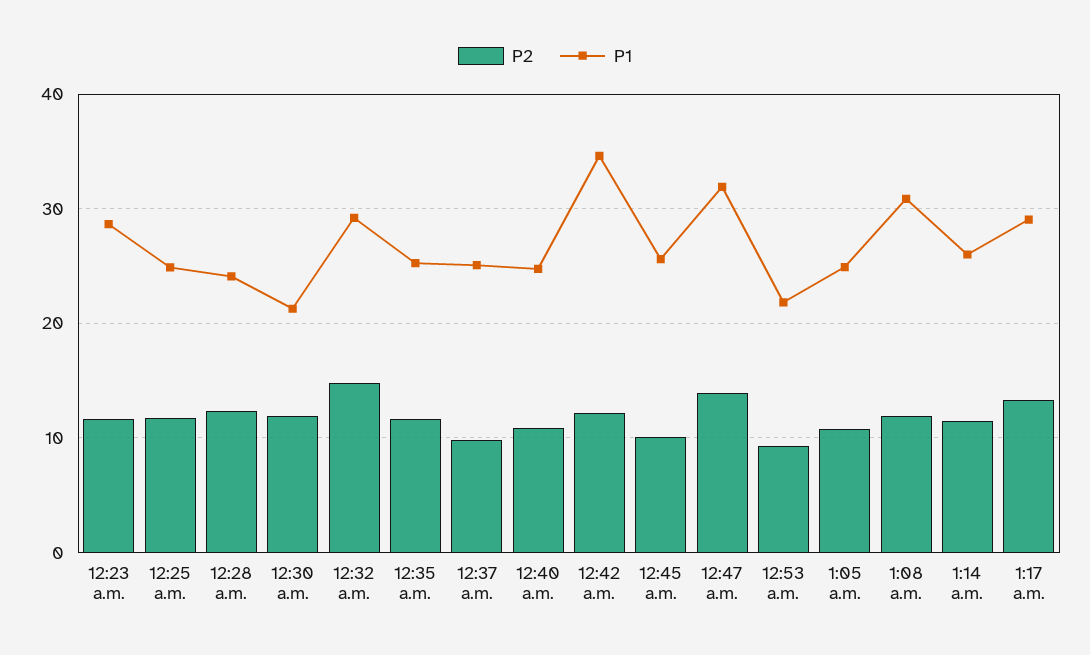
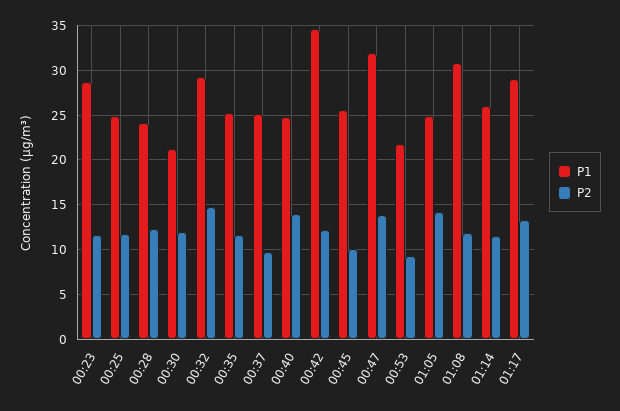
  {
    "P2": {
      "12:23 a.m.": 12,
      "12:25 a.m.": 12,
      "12:28 a.m.": 12,
      "12:30 a.m.": 12,
      "12:32 a.m.": 15,
      "12:35 a.m.": 12,
      "12:37 a.m.": 10,
-     "12:40 a.m.": 11,
+     "12:40 a.m.": 14,
      "12:42 a.m.": 12,
      "12:45 a.m.": 10,
      "12:47 a.m.": 14,
      "12:53 a.m.": 9,
-     "1:05 a.m.": 11,
+     "1:05 a.m.": 14,
      "1:08 a.m.": 12,
      "1:14 a.m.": 12,
      "1:17 a.m.": 13
    },
    "P1": {
      "12:23 a.m.": 29,
      "12:25 a.m.": 25,
      "12:28 a.m.": 24,
      "12:30 a.m.": 21,
      "12:32 a.m.": 29,
      "12:35 a.m.": 25,
      "12:37 a.m.": 25,
      "12:40 a.m.": 25,
      "12:42 a.m.": 35,
      "12:45 a.m.": 26,
      "12:47 a.m.": 32,
      "12:53 a.m.": 22,
      "1:05 a.m.": 25,
      "1:08 a.m.": 31,
      "1:14 a.m.": 26,
      "1:17 a.m.": 29
    }
  }

